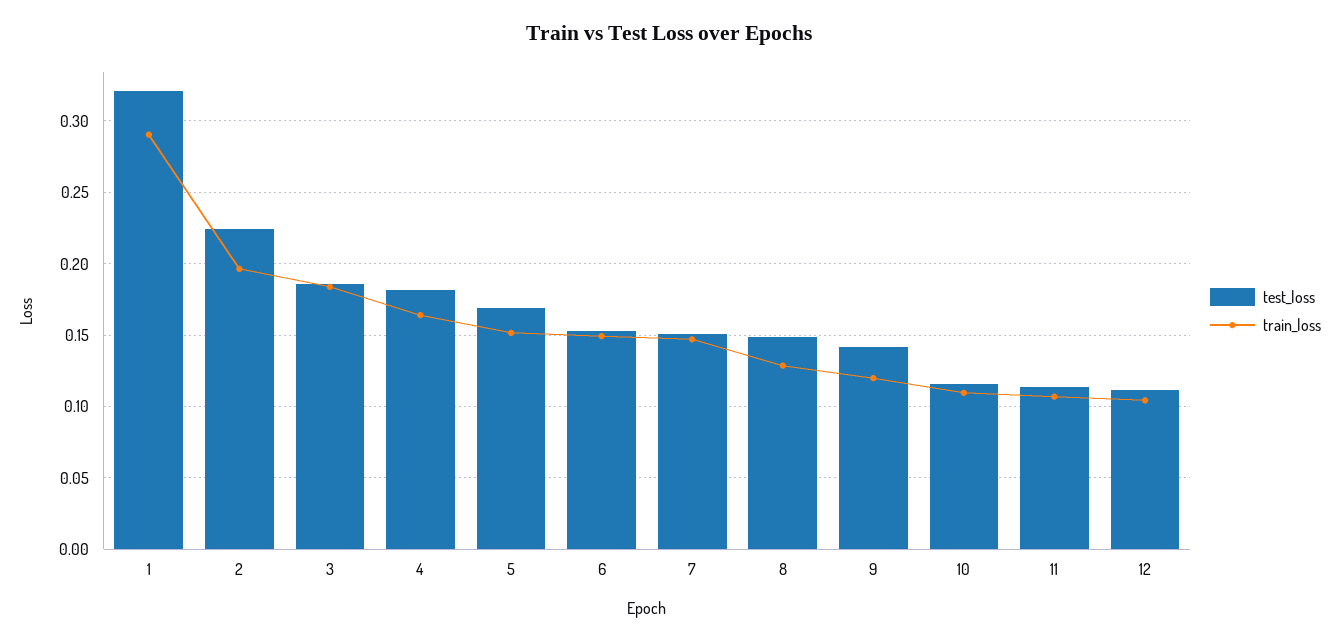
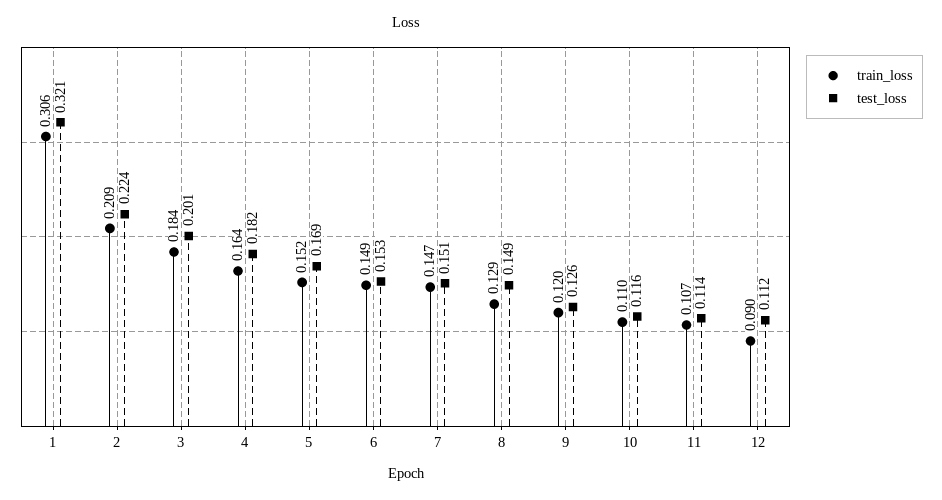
  {
    "test_loss": {
      "1": 0.321,
      "2": 0.224,
-     "3": 0.185,
+     "3": 0.201,
      "4": 0.182,
      "5": 0.169,
      "6": 0.153,
      "7": 0.151,
      "8": 0.149,
-     "9": 0.14,
+     "9": 0.126,
      "10": 0.116,
      "11": 0.114,
      "12": 0.112
    },
    "train_loss": {
-     "1": 0.29,
+     "1": 0.306,
-     "2": 0.195,
+     "2": 0.209,
      "3": 0.184,
      "4": 0.164,
      "5": 0.152,
      "6": 0.149,
      "7": 0.147,
      "8": 0.129,
      "9": 0.12,
      "10": 0.11,
      "11": 0.107,
-     "12": 0.105
+     "12": 0.09
    }
  }

